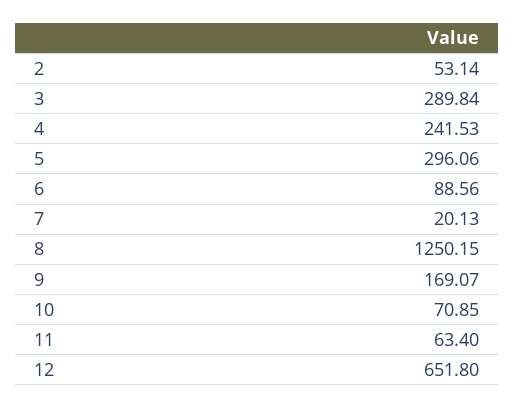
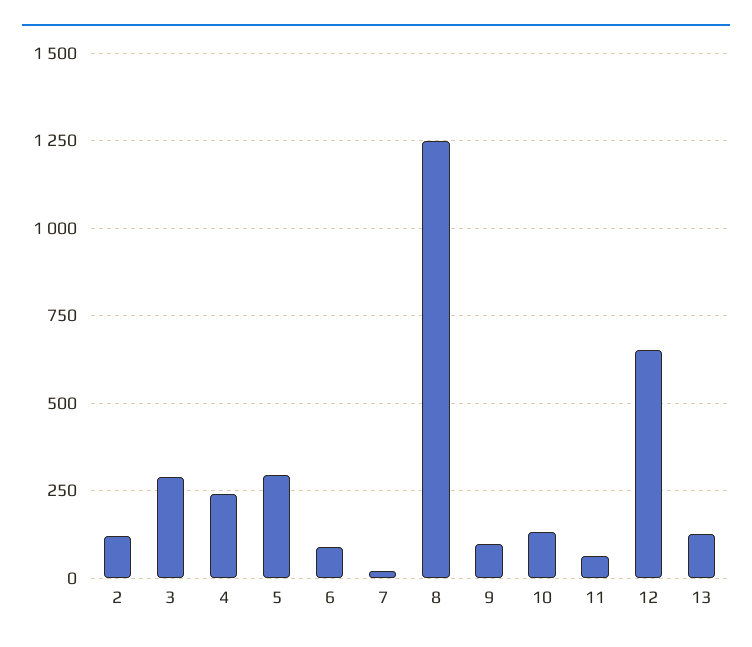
  {
-   "2": 53.14,
+   "2": 125,
    "3": 289.84,
    "4": 241.53,
    "5": 296.06,
    "6": 88.56,
    "7": 20.13,
    "8": 1250.15,
-   "9": 169.07,
+   "9": 100,
-   "10": 70.85,
+   "10": 125,
    "11": 63.4,
-   "12": 651.8
+   "12": 651.8,
+   "13": 125
  }

